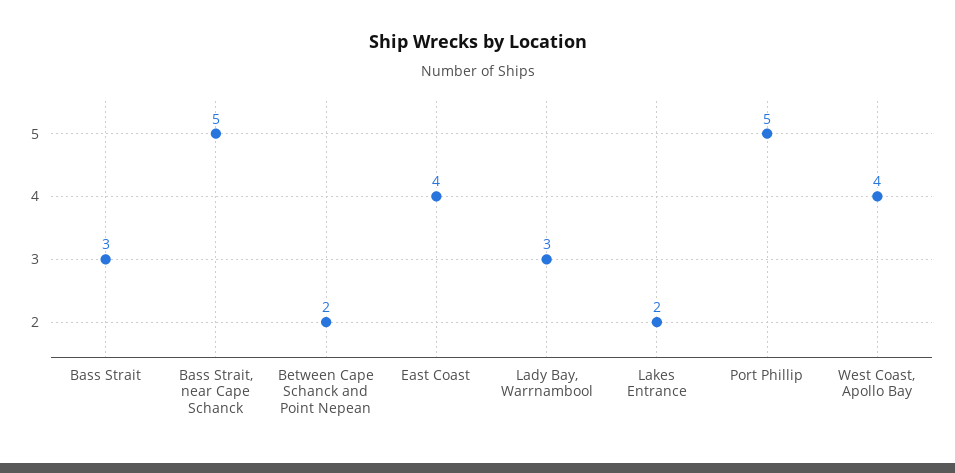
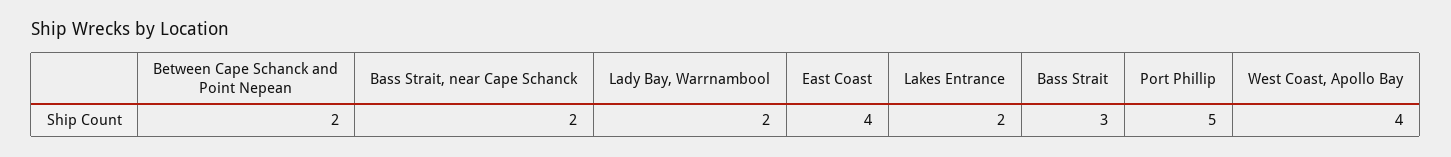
  {
    "Bass Strait": 3,
-   "Bass Strait, near Cape Schanck": 5,
+   "Bass Strait, near Cape Schanck": 2,
    "Between Cape Schanck and Point Nepean": 2,
    "East Coast": 4,
-   "Lady Bay, Warrnambool": 3,
+   "Lady Bay, Warrnambool": 2,
    "Lakes Entrance": 2,
    "Port Phillip": 5,
    "West Coast, Apollo Bay": 4
  }

